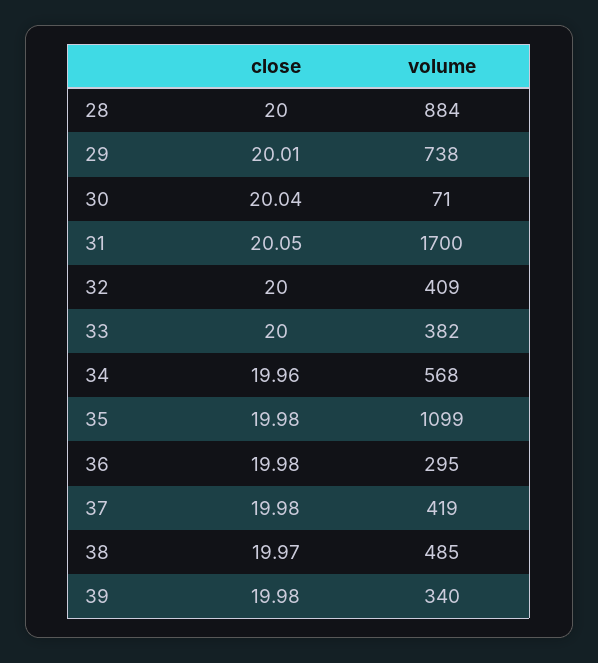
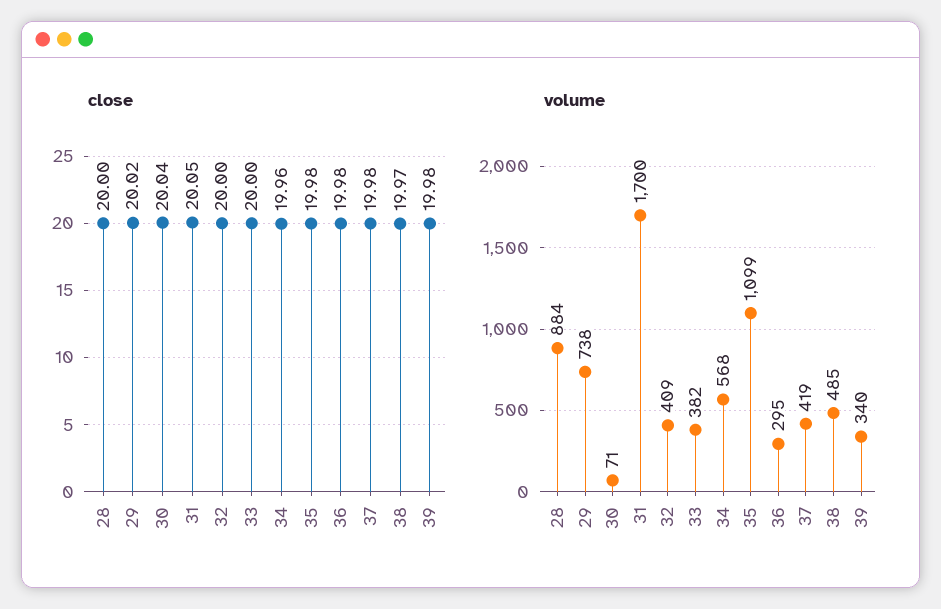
  {
    "close": {
      "28": 20,
-     "29": 20.01,
+     "29": 20.02,
      "30": 20.04,
      "31": 20.05,
      "32": 20,
      "33": 20,
      "34": 19.96,
      "35": 19.98,
      "36": 19.98,
      "37": 19.98,
      "38": 19.97,
      "39": 19.98
    },
    "volume": {
      "28": 884,
      "29": 738,
      "30": 71,
      "31": 1700,
      "32": 409,
      "33": 382,
      "34": 568,
      "35": 1099,
      "36": 295,
      "37": 419,
      "38": 485,
      "39": 340
    }
  }

